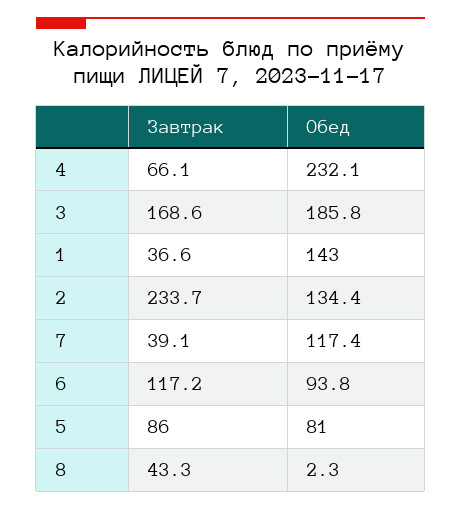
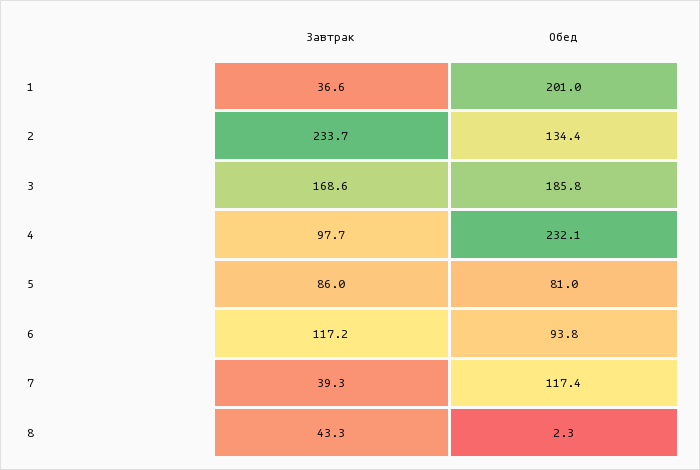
  {
    "Завтрак": {
-     "4": 66.1,
+     "4": 97.7,
      "3": 168.6,
      "1": 36.6,
      "2": 233.7,
-     "7": 39.1,
+     "7": 39.3,
      "6": 117.2,
      "5": 86,
      "8": 43.3
    },
    "Обед": {
      "4": 232.1,
      "3": 185.8,
-     "1": 143,
+     "1": 201,
      "2": 134.4,
      "7": 117.4,
      "6": 93.8,
      "5": 81,
      "8": 2.3
    }
  }

